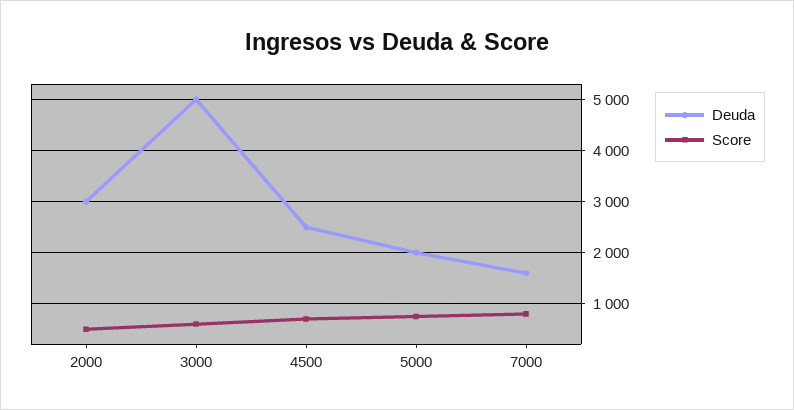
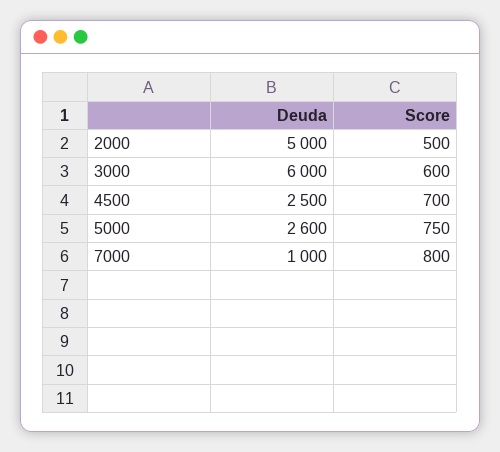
  {
    "Deuda": {
-     "2000": 3000,
+     "2000": 5000,
-     "3000": 5000,
+     "3000": 6000,
      "4500": 2500,
-     "5000": 2000,
+     "5000": 2600,
-     "7000": 1600
+     "7000": 1000
    },
    "Score": {
      "2000": 500,
      "3000": 600,
      "4500": 700,
      "5000": 750,
      "7000": 800
    }
  }

